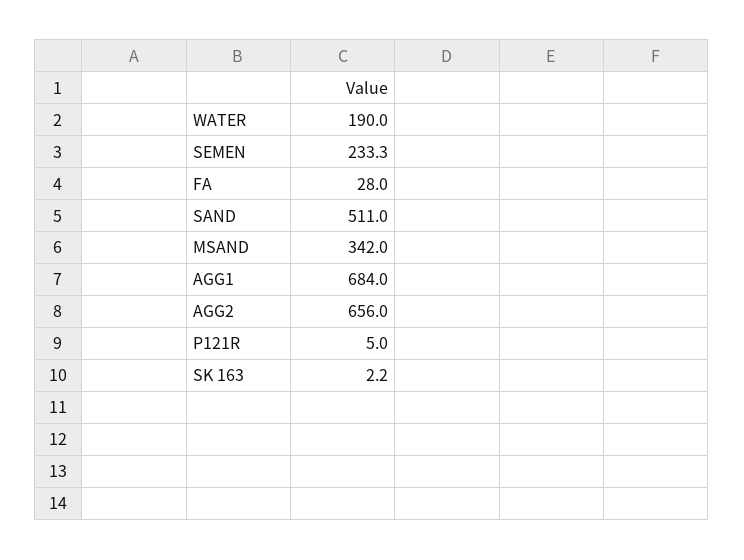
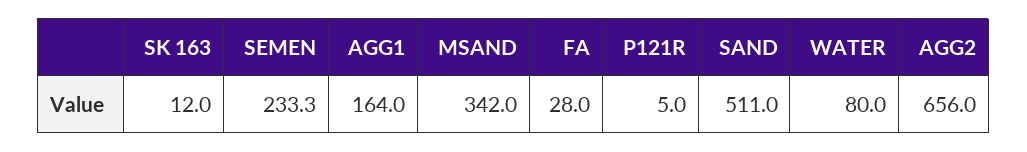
  {
-   "WATER": 190,
+   "WATER": 80,
    "SEMEN": 233.3,
    "FA": 28,
    "SAND": 511,
    "MSAND": 342,
-   "AGG1": 684,
+   "AGG1": 164,
    "AGG2": 656,
    "P121R": 5,
-   "SK 163": 2.2
+   "SK 163": 12
  }

